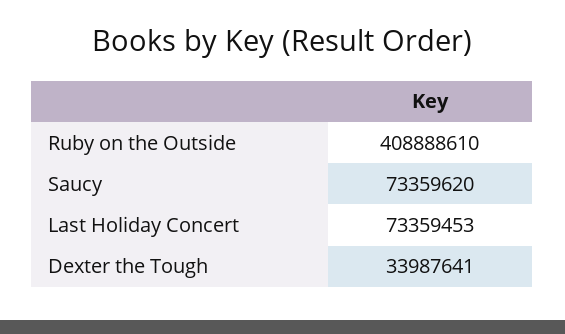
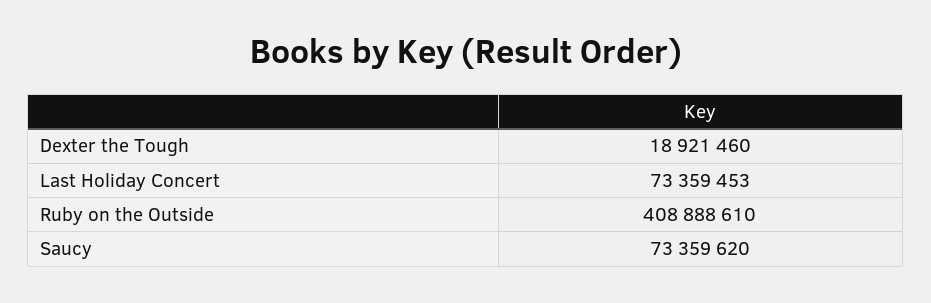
  {
    "Ruby on the Outside": 408888610,
    "Saucy": 73359620,
    "Last Holiday Concert": 73359453,
-   "Dexter the Tough": 33987641
+   "Dexter the Tough": 18921460
  }

